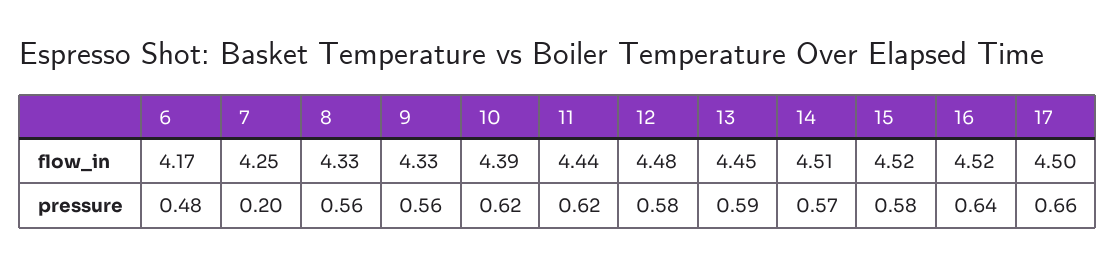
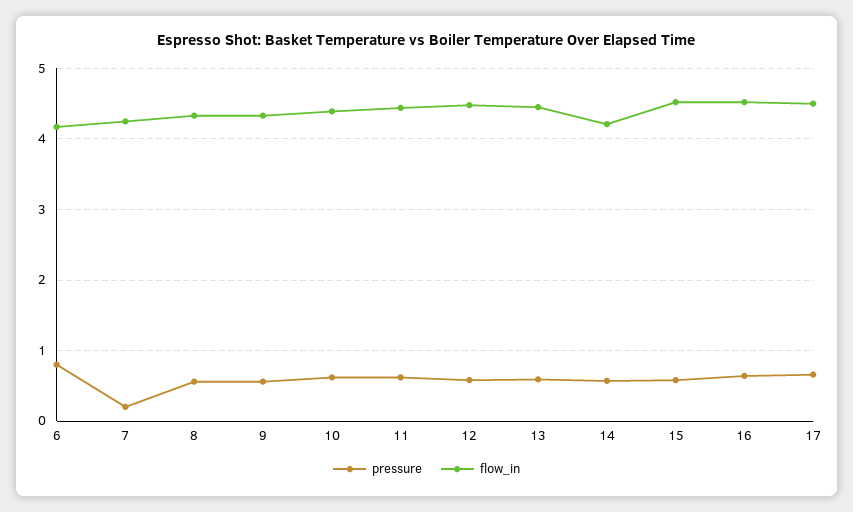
  {
    "flow_in": {
      "6": 4.17,
      "7": 4.25,
      "8": 4.33,
      "9": 4.33,
      "10": 4.39,
      "11": 4.44,
      "12": 4.48,
      "13": 4.45,
-     "14": 4.51,
+     "14": 4.2,
      "15": 4.52,
      "16": 4.52,
      "17": 4.5
    },
    "pressure": {
-     "6": 0.48,
+     "6": 0.8,
      "7": 0.2,
      "8": 0.56,
      "9": 0.56,
      "10": 0.62,
      "11": 0.62,
      "12": 0.58,
      "13": 0.59,
      "14": 0.57,
      "15": 0.58,
      "16": 0.64,
      "17": 0.66
    }
  }

